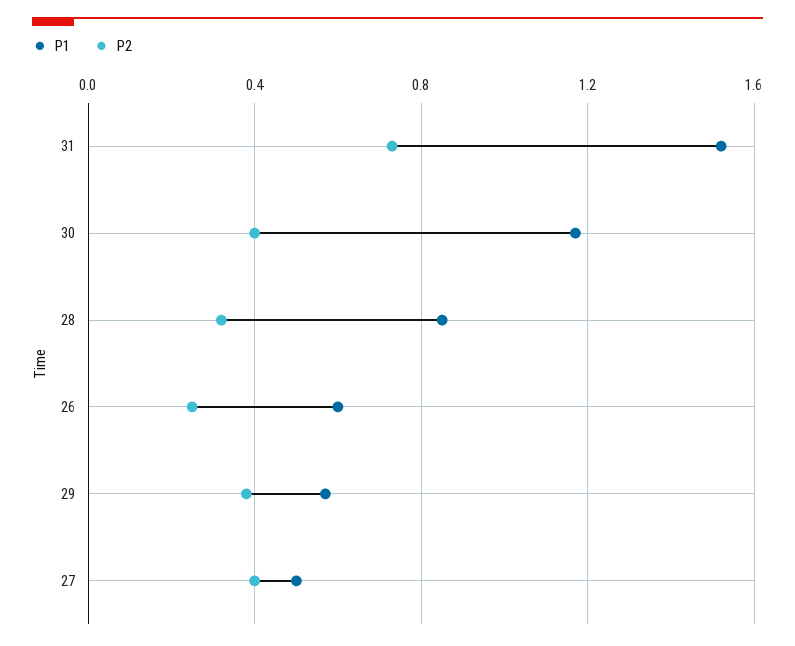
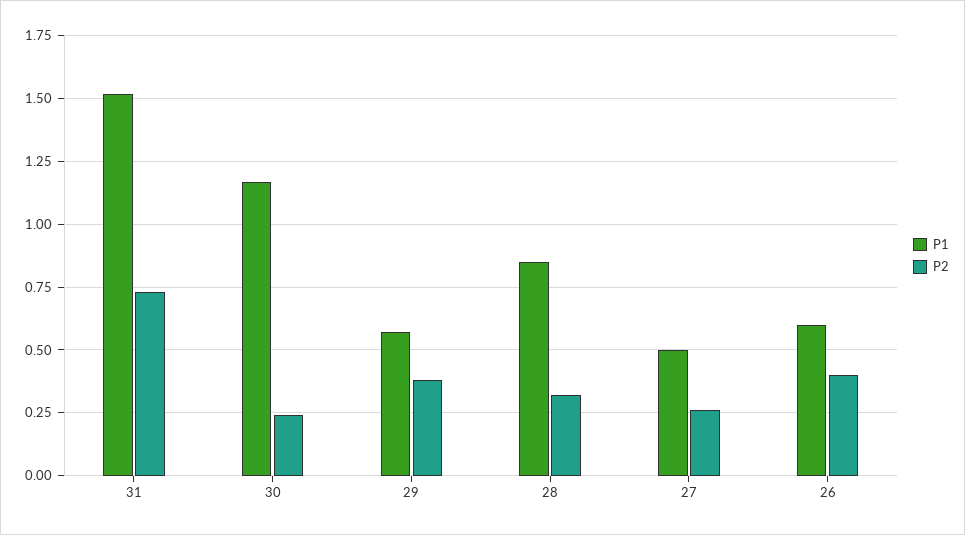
  {
    "P1": {
      "31": 1.5,
      "30": 1.15,
      "28": 0.85,
      "26": 0.6,
      "29": 0.55,
      "27": 0.5
    },
    "P2": {
      "31": 0.75,
-     "30": 0.4,
+     "30": 0.25,
      "28": 0.3,
-     "26": 0.25,
+     "26": 0.4,
      "29": 0.4,
-     "27": 0.4
+     "27": 0.25
    }
  }

